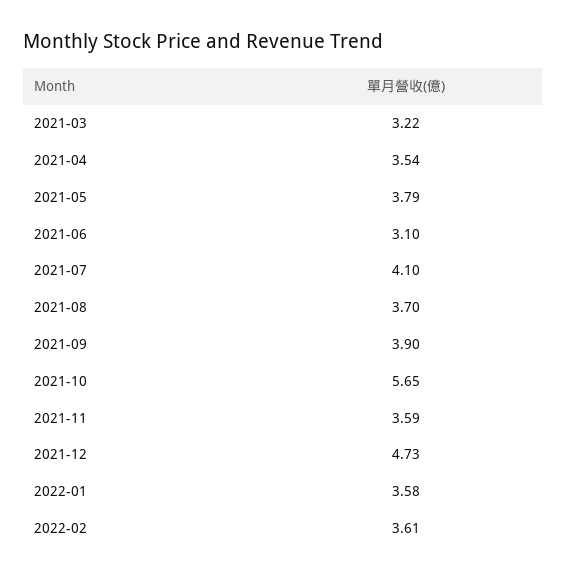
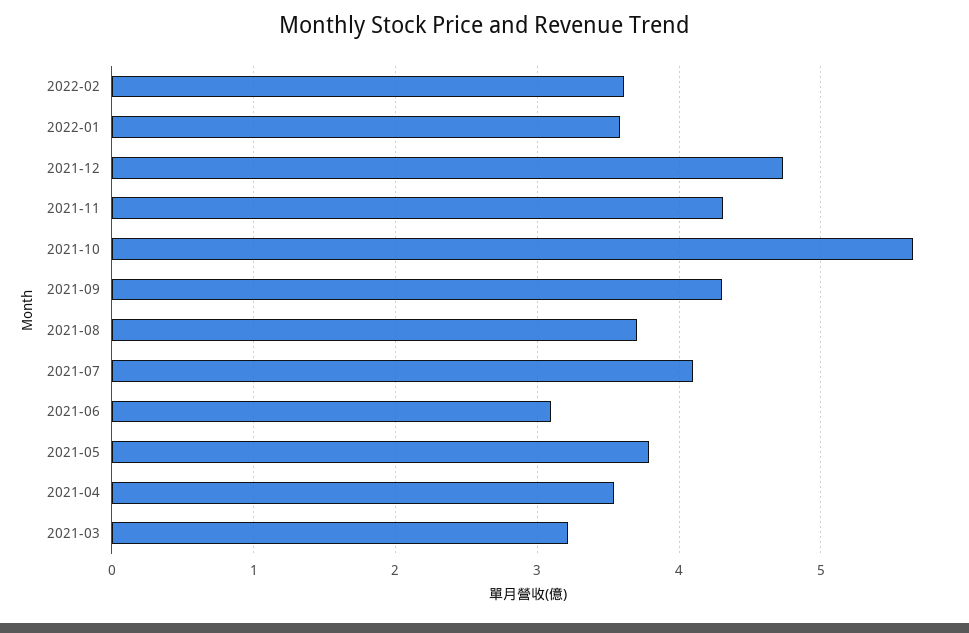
  {
    "2021-03": 3.22,
    "2021-04": 3.54,
    "2021-05": 3.79,
    "2021-06": 3.1,
    "2021-07": 4.1,
    "2021-08": 3.7,
-   "2021-09": 3.9,
+   "2021-09": 4.3,
    "2021-10": 5.65,
-   "2021-11": 3.59,
+   "2021-11": 4.3,
    "2021-12": 4.73,
    "2022-01": 3.58,
    "2022-02": 3.61
  }

